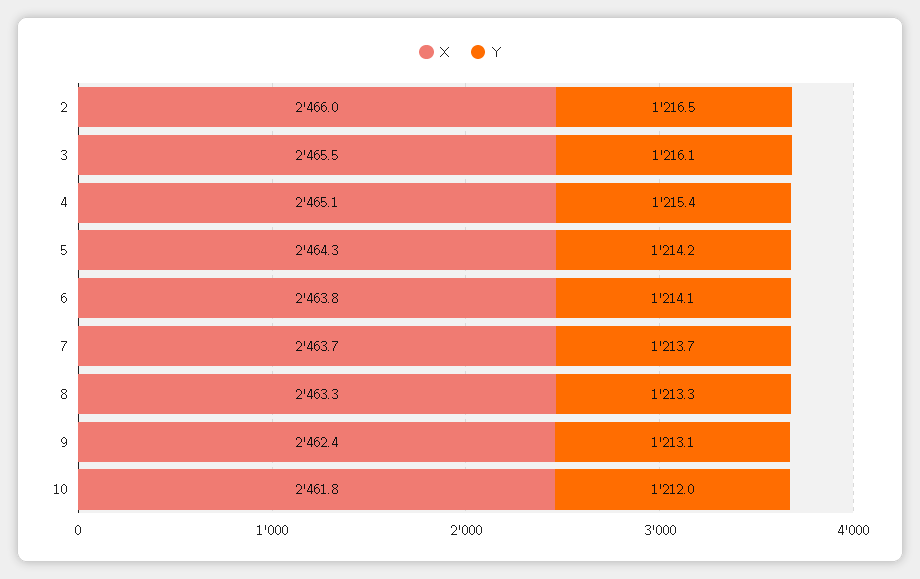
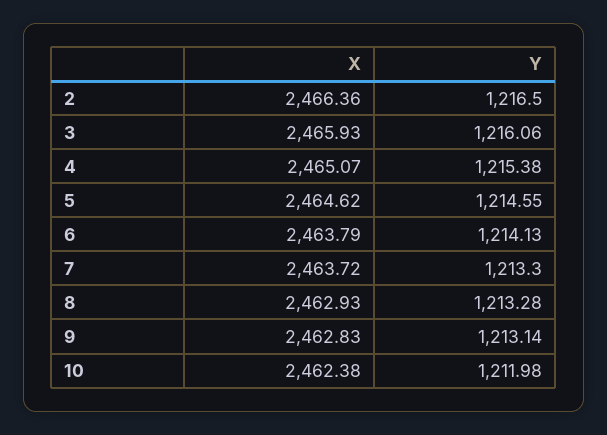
  {
    "X": {
-     "2": 2466,
+     "2": 2466.36,
-     "3": 2465.5,
+     "3": 2465.93,
      "4": 2465.07,
-     "5": 2464.3,
+     "5": 2464.62,
      "6": 2463.79,
      "7": 2463.72,
-     "8": 2463.3,
+     "8": 2462.93,
-     "9": 2462.4,
+     "9": 2462.83,
-     "10": 2461.8
+     "10": 2462.38
    },
    "Y": {
      "2": 1216.5,
      "3": 1216.06,
      "4": 1215.38,
-     "5": 1214.2,
+     "5": 1214.55,
      "6": 1214.13,
-     "7": 1213.7,
+     "7": 1213.3,
      "8": 1213.28,
      "9": 1213.14,
      "10": 1211.98
    }
  }

